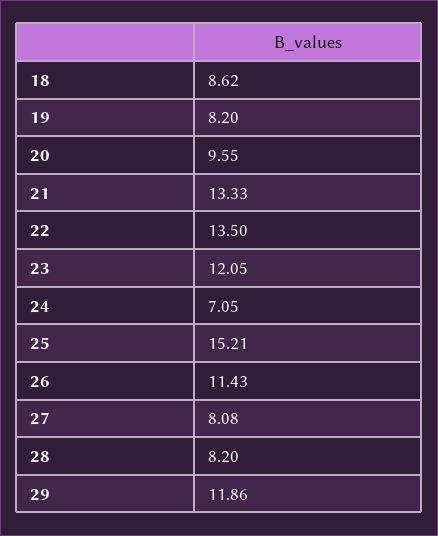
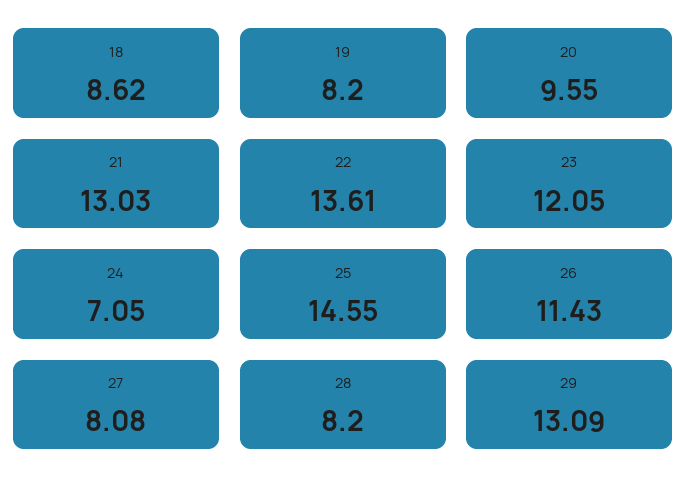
  {
    "18": 8.62,
    "19": 8.2,
    "20": 9.55,
-   "21": 13.33,
+   "21": 13.03,
-   "22": 13.5,
+   "22": 13.61,
    "23": 12.05,
    "24": 7.05,
-   "25": 15.21,
+   "25": 14.55,
    "26": 11.43,
    "27": 8.08,
    "28": 8.2,
-   "29": 11.86
+   "29": 13.09
  }

